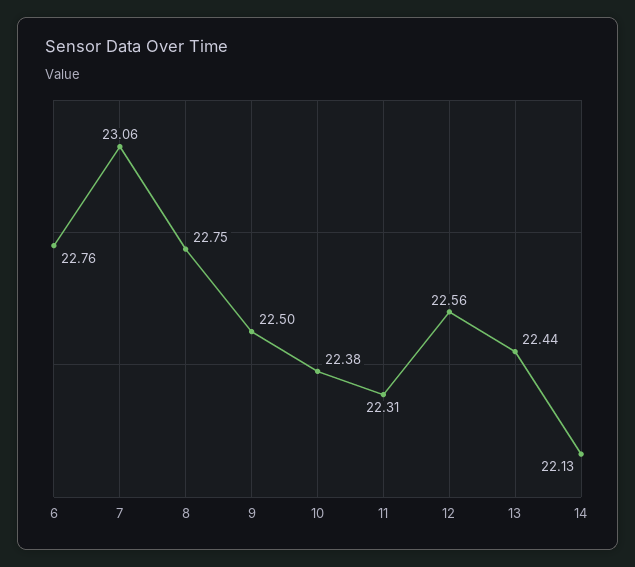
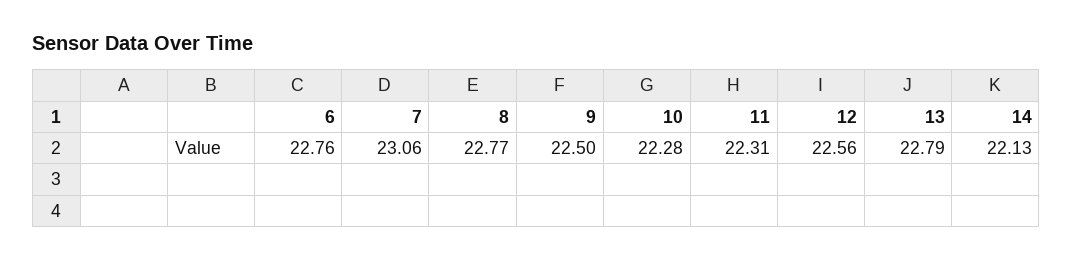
  {
    "6": 22.76,
    "7": 23.06,
-   "8": 22.75,
+   "8": 22.77,
    "9": 22.5,
-   "10": 22.38,
+   "10": 22.28,
    "11": 22.31,
    "12": 22.56,
-   "13": 22.44,
+   "13": 22.79,
    "14": 22.13
  }

